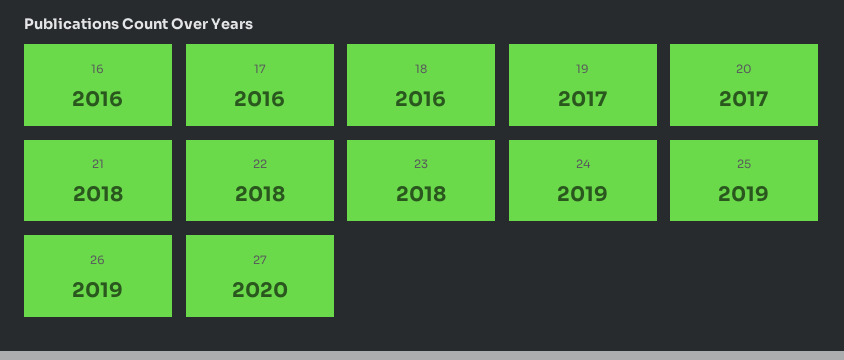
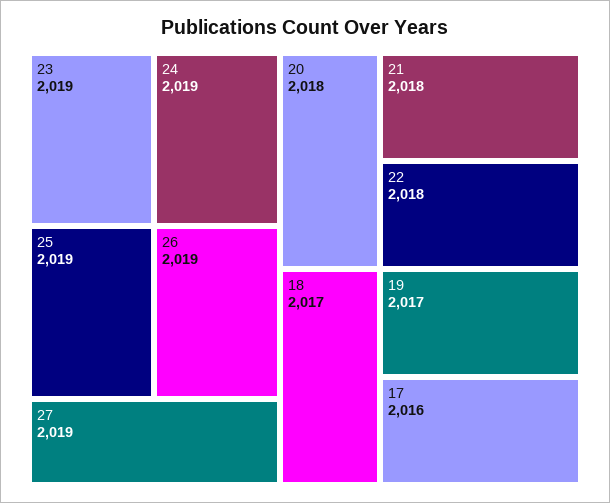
  {
-   "16": 2016,
    "17": 2016,
-   "18": 2016,
+   "18": 2017,
    "19": 2017,
-   "20": 2017,
+   "20": 2018,
    "21": 2018,
    "22": 2018,
-   "23": 2018,
+   "23": 2019,
    "24": 2019,
    "25": 2019,
    "26": 2019,
-   "27": 2020
+   "27": 2019
  }

